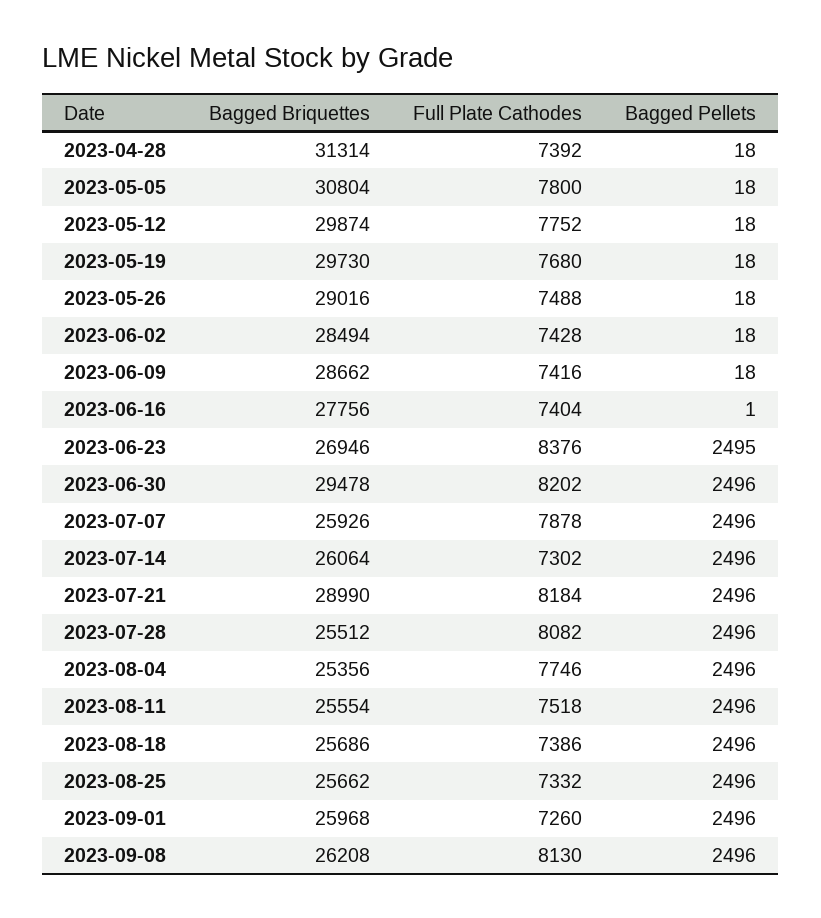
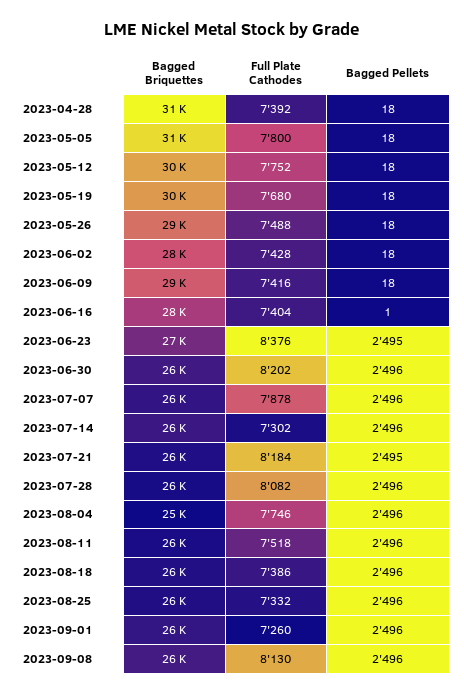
  {
    "Bagged Briquettes": {
      "2023-04-28": 31314,
      "2023-05-05": 30804,
      "2023-05-12": 29874,
      "2023-05-19": 29730,
      "2023-05-26": 29016,
      "2023-06-02": 28494,
      "2023-06-09": 28662,
      "2023-06-16": 27756,
      "2023-06-23": 26946,
-     "2023-06-30": 29478,
+     "2023-06-30": 26000,
      "2023-07-07": 25926,
      "2023-07-14": 26064,
-     "2023-07-21": 28990,
+     "2023-07-21": 26000,
      "2023-07-28": 25512,
      "2023-08-04": 25356,
      "2023-08-11": 25554,
      "2023-08-18": 25686,
      "2023-08-25": 25662,
      "2023-09-01": 25968,
      "2023-09-08": 26208
    },
    "Full Plate Cathodes": {
      "2023-04-28": 7392,
      "2023-05-05": 7800,
      "2023-05-12": 7752,
      "2023-05-19": 7680,
      "2023-05-26": 7488,
      "2023-06-02": 7428,
      "2023-06-09": 7416,
      "2023-06-16": 7404,
      "2023-06-23": 8376,
      "2023-06-30": 8202,
      "2023-07-07": 7878,
      "2023-07-14": 7302,
      "2023-07-21": 8184,
      "2023-07-28": 8082,
      "2023-08-04": 7746,
      "2023-08-11": 7518,
      "2023-08-18": 7386,
      "2023-08-25": 7332,
      "2023-09-01": 7260,
      "2023-09-08": 8130
    },
    "Bagged Pellets": {
      "2023-04-28": 18,
      "2023-05-05": 18,
      "2023-05-12": 18,
      "2023-05-19": 18,
      "2023-05-26": 18,
      "2023-06-02": 18,
      "2023-06-09": 18,
      "2023-06-16": 1,
      "2023-06-23": 2495,
      "2023-06-30": 2496,
      "2023-07-07": 2496,
      "2023-07-14": 2496,
-     "2023-07-21": 2496,
+     "2023-07-21": 2495,
      "2023-07-28": 2496,
      "2023-08-04": 2496,
      "2023-08-11": 2496,
      "2023-08-18": 2496,
      "2023-08-25": 2496,
      "2023-09-01": 2496,
      "2023-09-08": 2496
    }
  }

